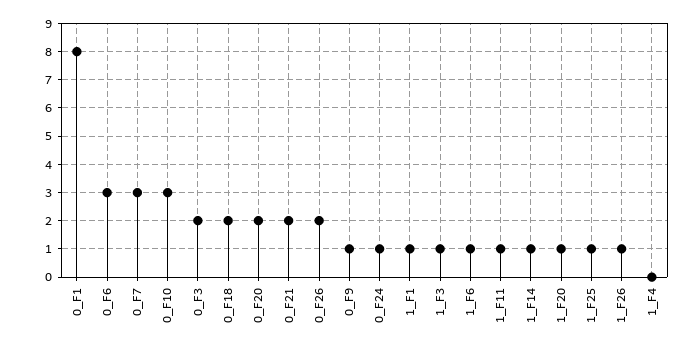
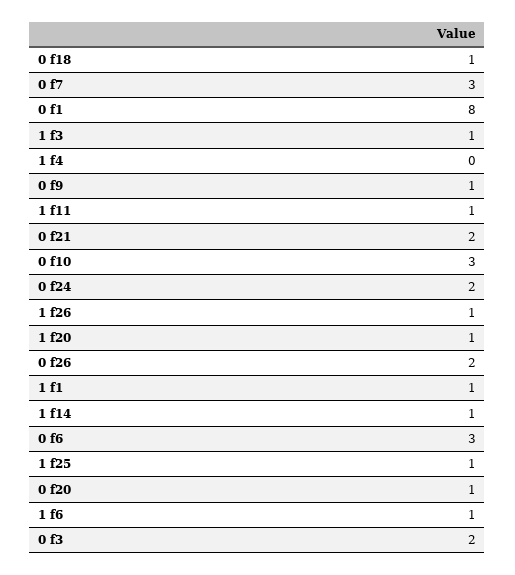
  {
    "0_F1": 8,
    "0_F6": 3,
    "0_F7": 3,
    "0_F10": 3,
    "0_F3": 2,
-   "0_F18": 2,
+   "0_F18": 1,
-   "0_F20": 2,
+   "0_F20": 1,
    "0_F21": 2,
    "0_F26": 2,
    "0_F9": 1,
-   "0_F24": 1,
+   "0_F24": 2,
    "1_F1": 1,
    "1_F3": 1,
    "1_F6": 1,
    "1_F11": 1,
    "1_F14": 1,
    "1_F20": 1,
    "1_F25": 1,
    "1_F26": 1,
    "1_F4": 0
  }

